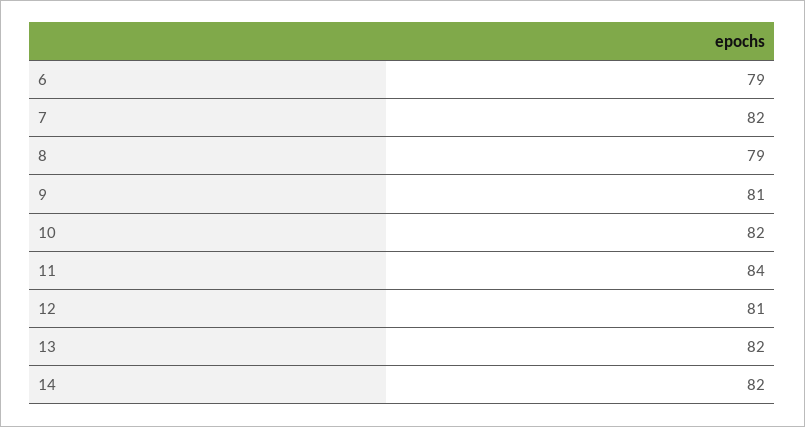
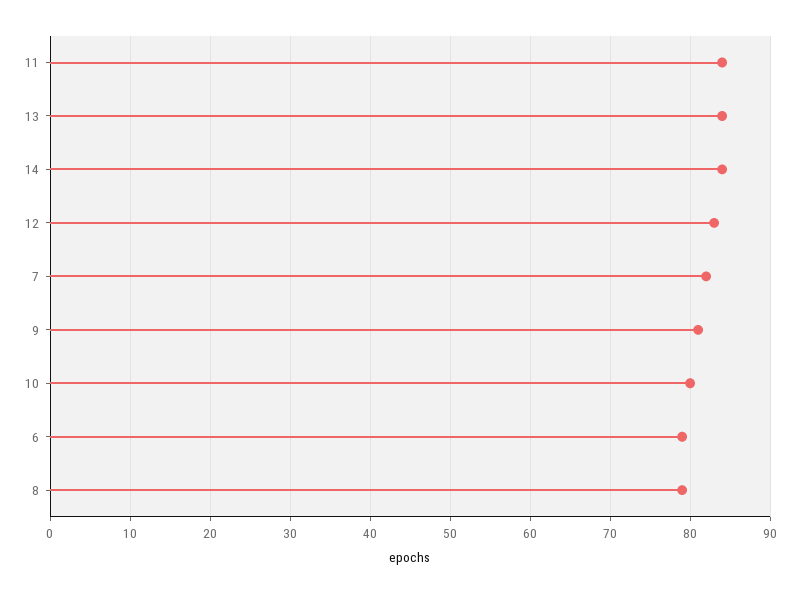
  {
    "6": 79,
    "7": 82,
    "8": 79,
    "9": 81,
-   "10": 82,
+   "10": 80,
    "11": 84,
-   "12": 81,
+   "12": 83,
-   "13": 82,
+   "13": 84,
-   "14": 82
+   "14": 84
  }

